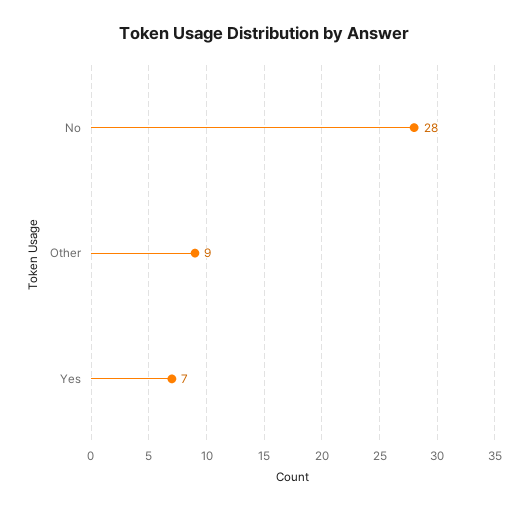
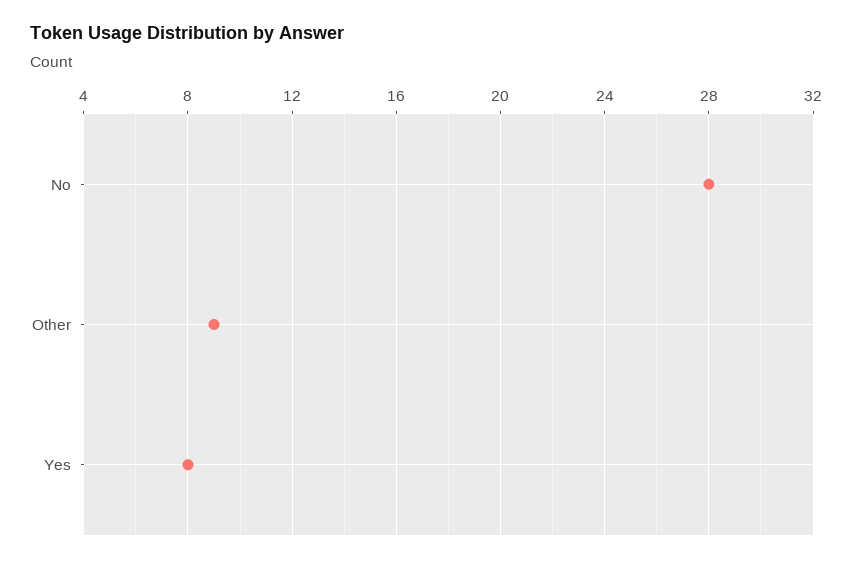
  {
    "No": 28,
    "Other": 9,
-   "Yes": 7
+   "Yes": 8
  }

